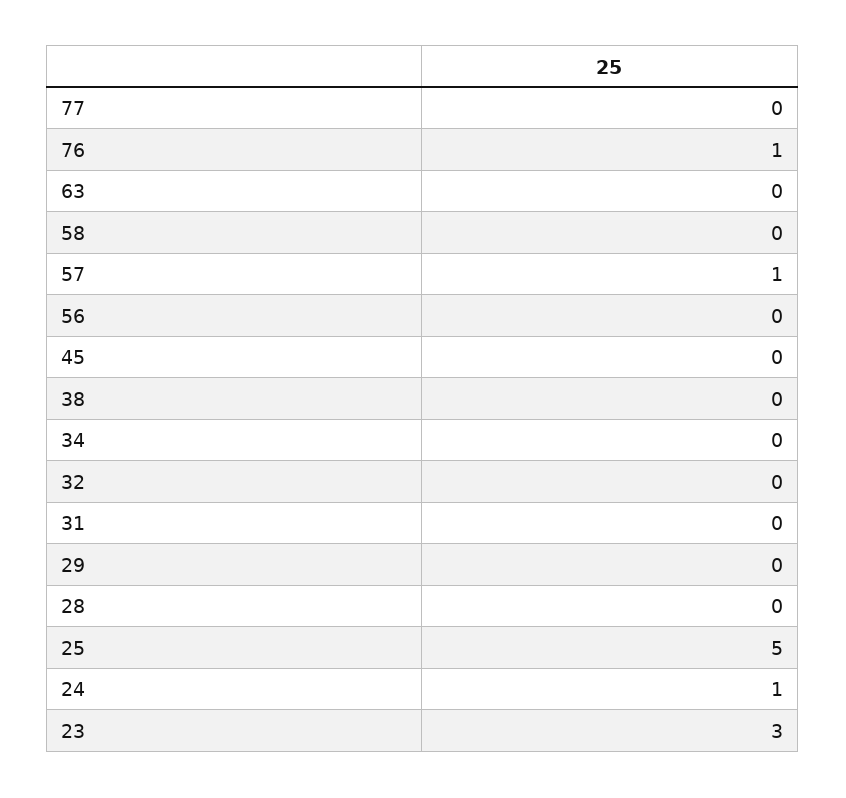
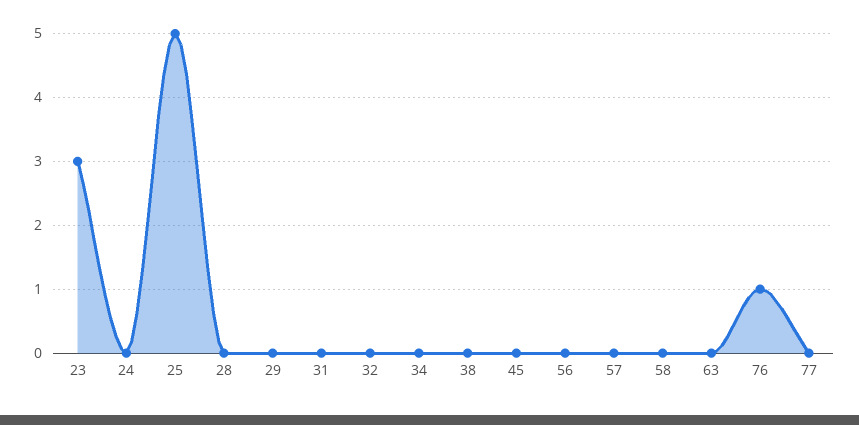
  {
    "77": 0,
    "76": 1,
    "63": 0,
    "58": 0,
-   "57": 1,
+   "57": 0,
    "56": 0,
    "45": 0,
    "38": 0,
    "34": 0,
    "32": 0,
    "31": 0,
    "29": 0,
    "28": 0,
    "25": 5,
-   "24": 1,
+   "24": 0,
    "23": 3
  }

